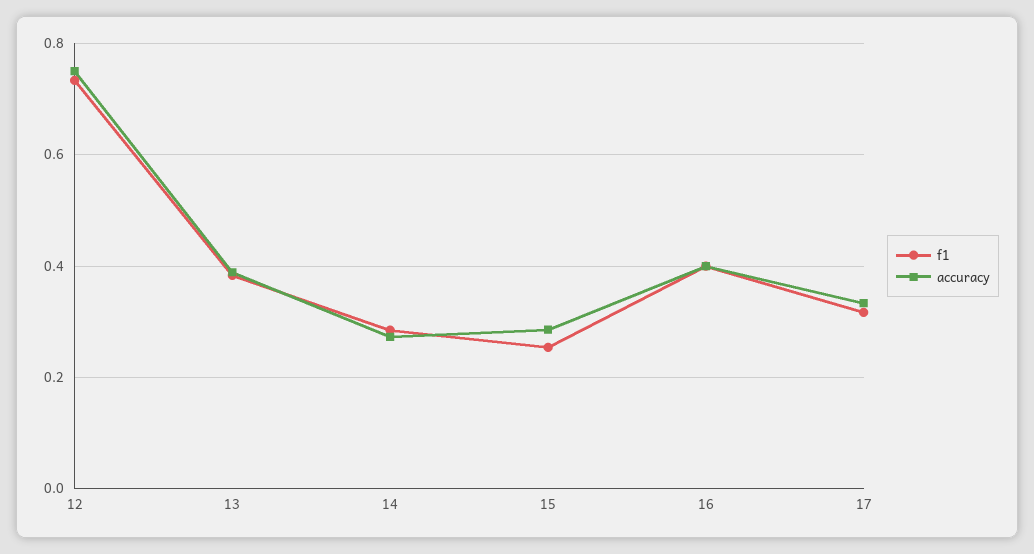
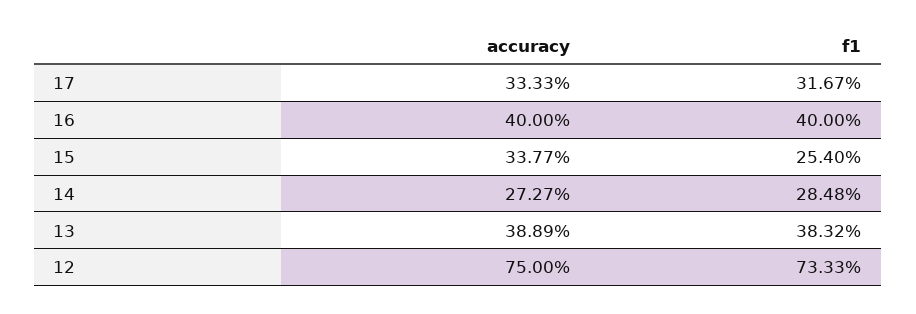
  {
    "f1": {
      "12": 0.7333,
      "13": 0.3832,
      "14": 0.2848,
      "15": 0.254,
      "16": 0.4,
      "17": 0.3167
    },
    "accuracy": {
      "12": 0.75,
      "13": 0.3889,
      "14": 0.2727,
-     "15": 0.28,
+     "15": 0.3377,
      "16": 0.4,
      "17": 0.3333
    }
  }

